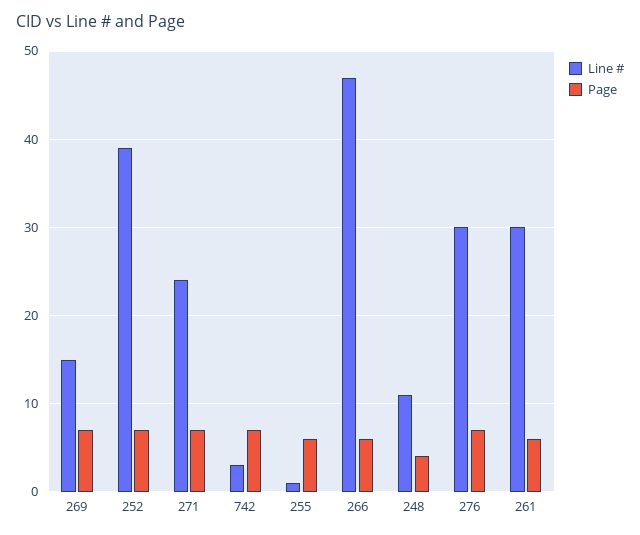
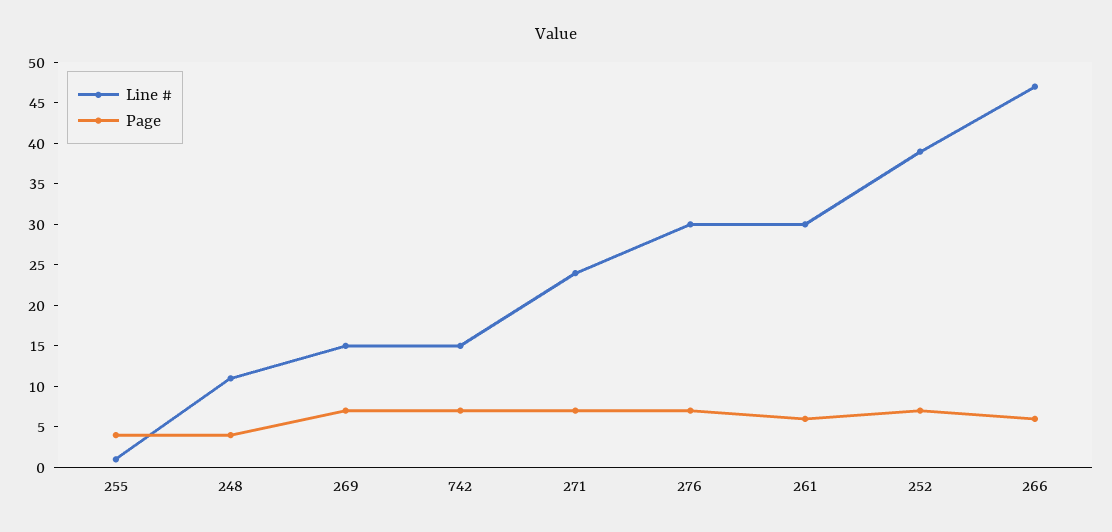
  {
    "Line #": {
      "269": 15,
      "252": 39,
      "271": 24,
-     "742": 3,
+     "742": 15,
      "255": 1,
      "266": 47,
      "248": 11,
      "276": 30,
      "261": 30
    },
    "Page": {
      "269": 7,
      "252": 7,
      "271": 7,
      "742": 7,
-     "255": 6,
+     "255": 4,
      "266": 6,
      "248": 4,
      "276": 7,
      "261": 6
    }
  }

